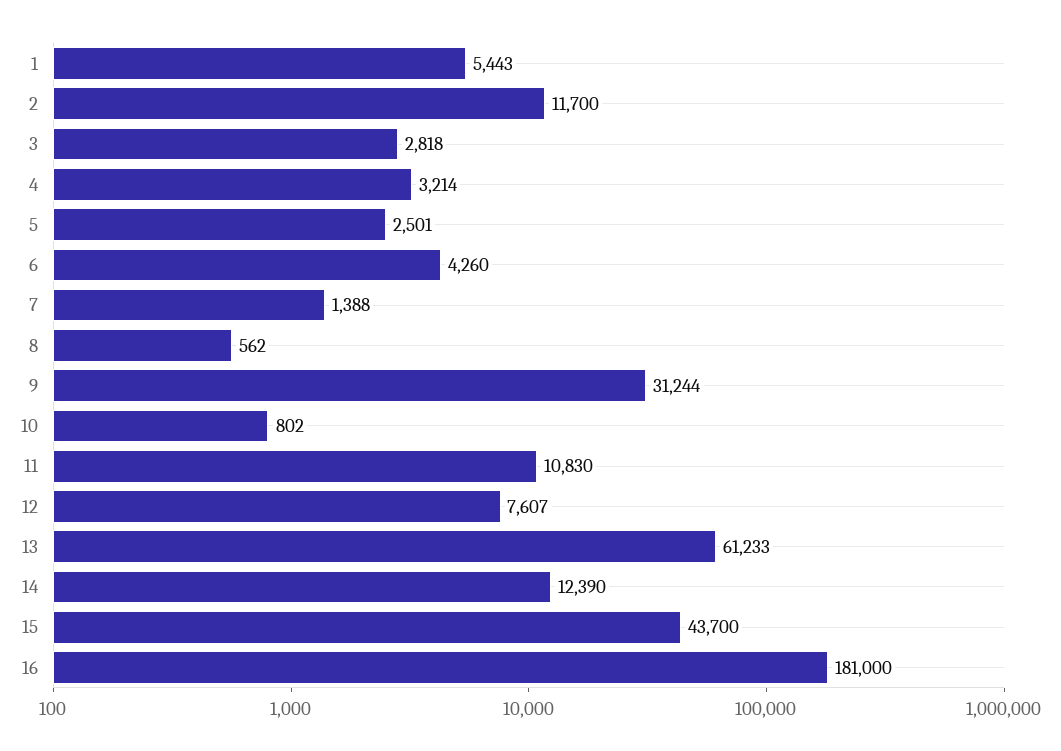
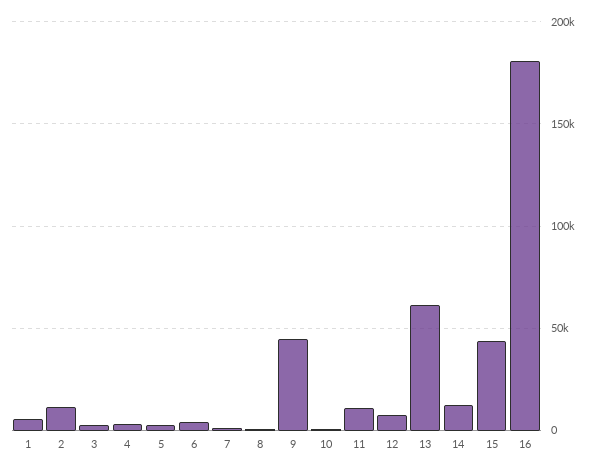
  {
    "1": 5443,
    "2": 11700,
    "3": 2818,
    "4": 3214,
    "5": 2501,
    "6": 4260,
    "7": 1388,
    "8": 562,
-   "9": 31244,
+   "9": 45000,
    "10": 802,
    "11": 10830,
    "12": 7607,
    "13": 61233,
    "14": 12390,
    "15": 43700,
    "16": 181000
  }

